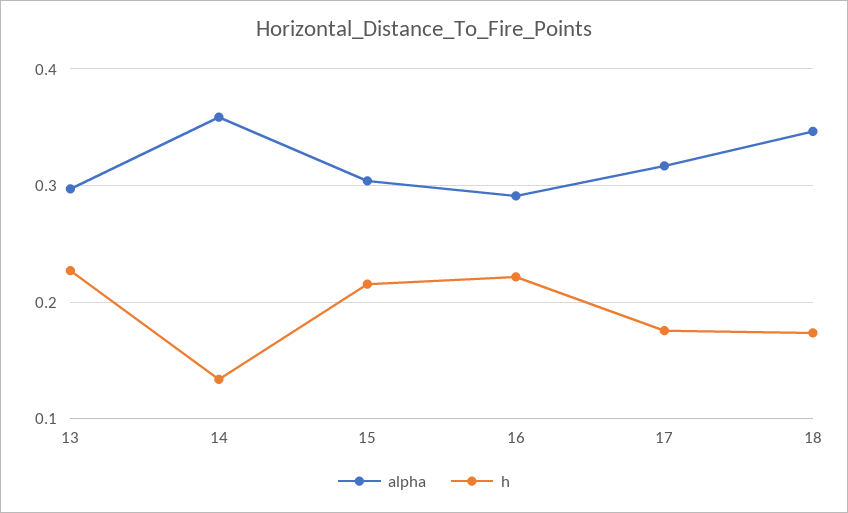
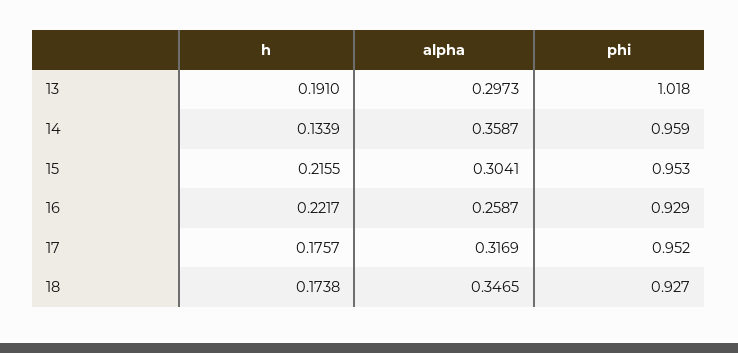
  {
    "alpha": {
      "13": 0.2973,
      "14": 0.3587,
      "15": 0.3041,
-     "16": 0.29,
+     "16": 0.2587,
      "17": 0.3169,
      "18": 0.3465
    },
    "h": {
-     "13": 0.23,
+     "13": 0.191,
      "14": 0.1339,
      "15": 0.2155,
      "16": 0.2217,
      "17": 0.1757,
      "18": 0.1738
-   }
+   },
+   "phi": {
+     "13": 1.018,
+     "14": 0.959,
+     "15": 0.953,
+     "16": 0.929,
+     "17": 0.952,
+     "18": 0.927
+   }
  }

